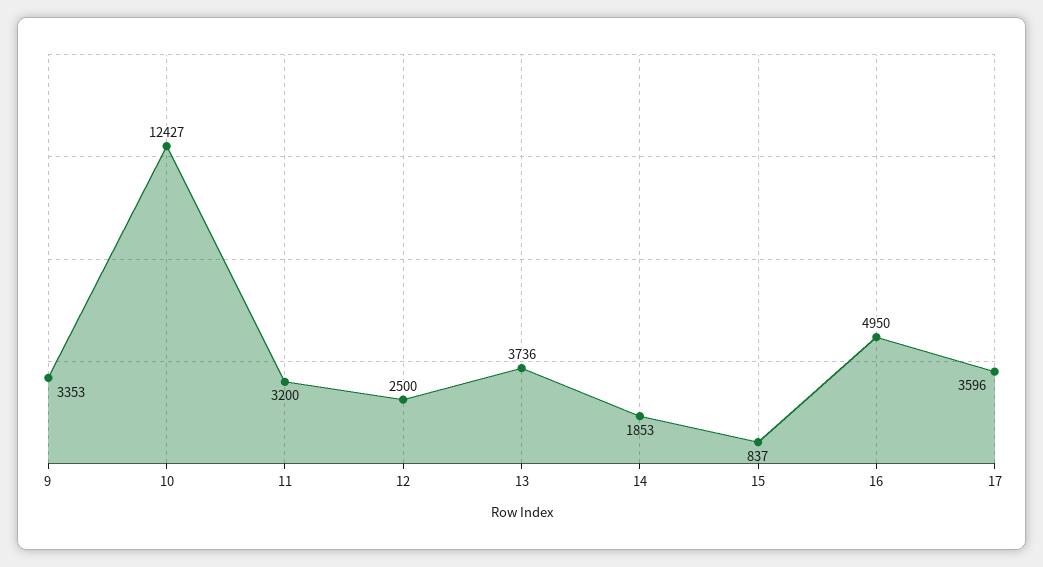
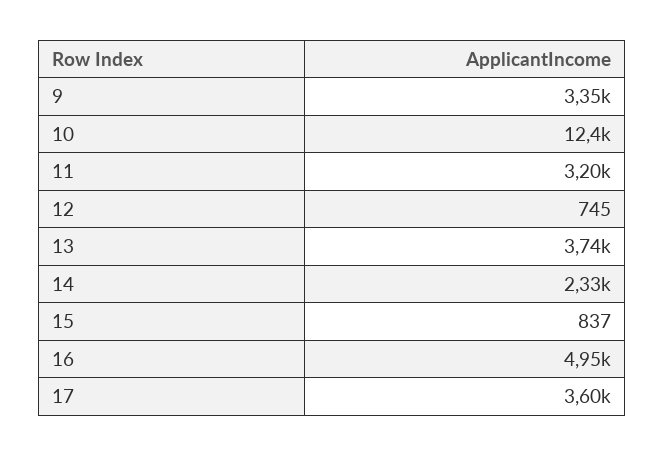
  {
    "9": 3353,
    "10": 12427,
    "11": 3200,
-   "12": 2500,
+   "12": 745,
    "13": 3736,
-   "14": 1853,
+   "14": 2330,
    "15": 837,
    "16": 4950,
    "17": 3596
  }

